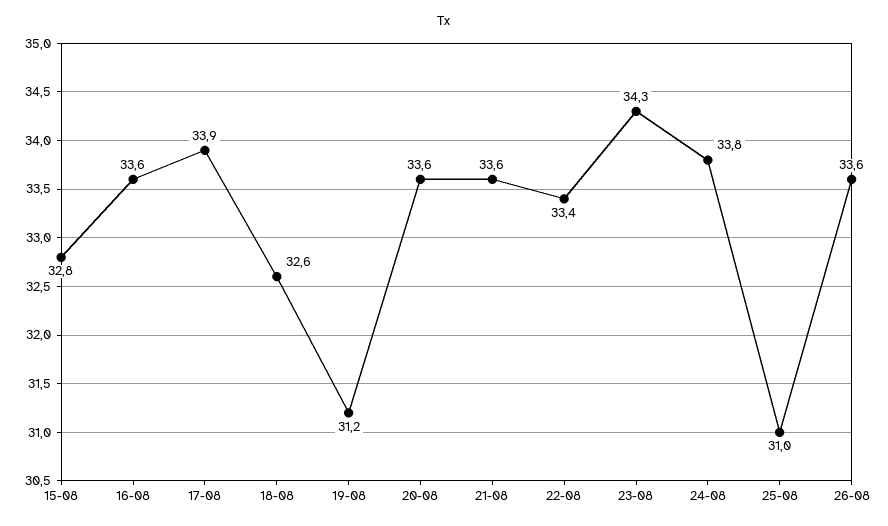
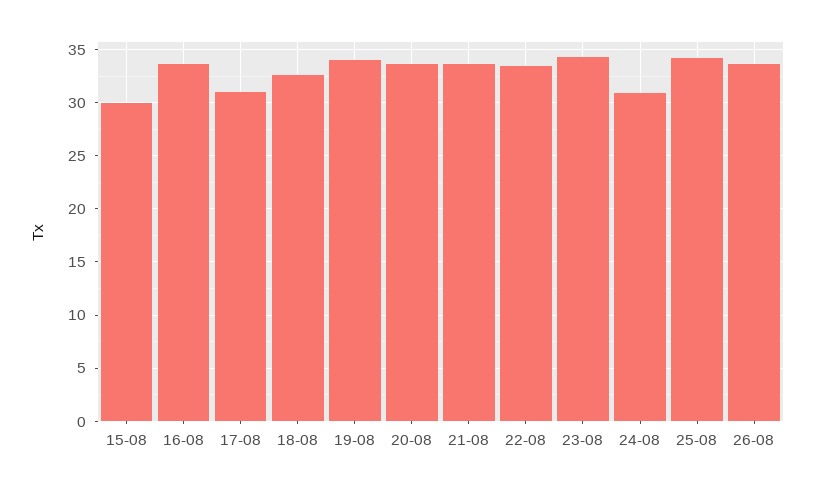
  {
-   "15-08": 32.8,
+   "15-08": 30,
    "16-08": 33.6,
-   "17-08": 33.9,
+   "17-08": 31,
    "18-08": 32.6,
-   "19-08": 31.2,
+   "19-08": 34,
    "20-08": 33.6,
    "21-08": 33.6,
    "22-08": 33.4,
    "23-08": 34.3,
-   "24-08": 33.8,
+   "24-08": 31,
-   "25-08": 31,
+   "25-08": 34,
    "26-08": 33.6
  }

